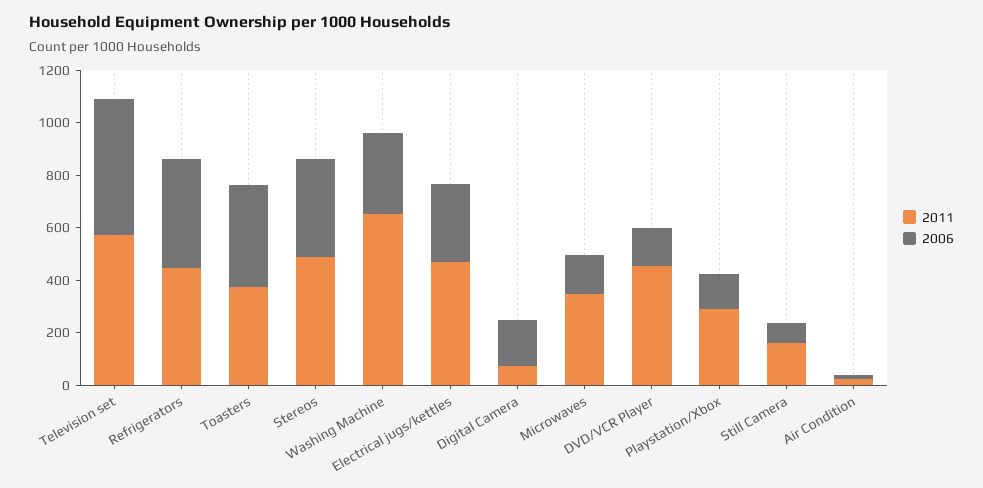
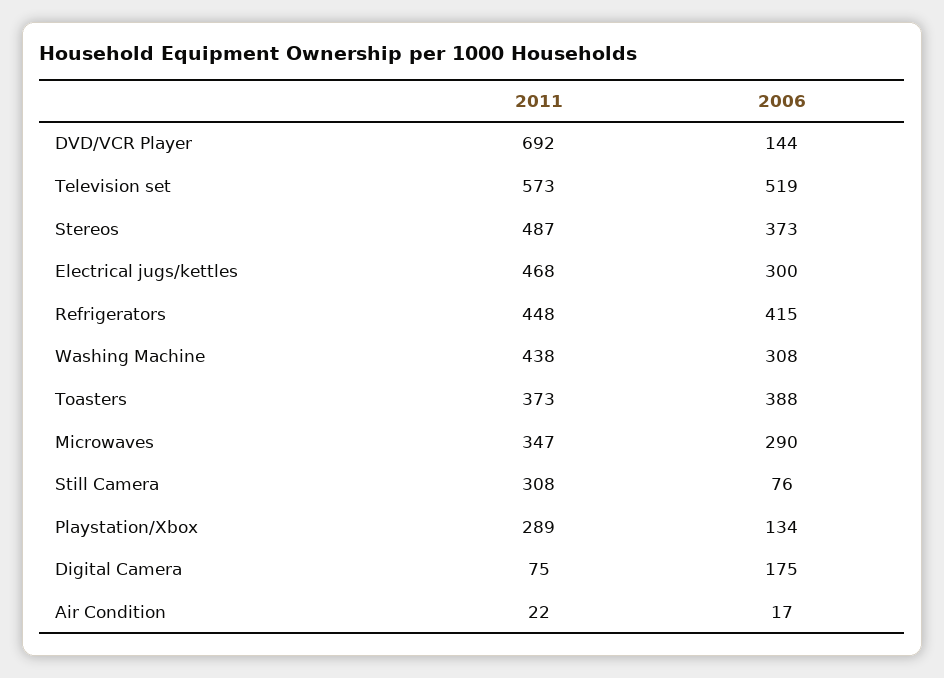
  {
    "2011": {
      "Television set": 573,
      "Refrigerators": 448,
      "Toasters": 373,
      "Stereos": 487,
-     "Washing Machine": 650,
+     "Washing Machine": 438,
      "Electrical jugs/kettles": 468,
      "Digital Camera": 75,
      "Microwaves": 347,
-     "DVD/VCR Player": 450,
+     "DVD/VCR Player": 692,
      "Playstation/Xbox": 289,
-     "Still Camera": 150,
+     "Still Camera": 308,
      "Air Condition": 22
    },
    "2006": {
      "Television set": 519,
      "Refrigerators": 415,
      "Toasters": 388,
      "Stereos": 373,
      "Washing Machine": 308,
      "Electrical jugs/kettles": 300,
      "Digital Camera": 175,
-     "Microwaves": 150,
+     "Microwaves": 290,
      "DVD/VCR Player": 144,
      "Playstation/Xbox": 134,
      "Still Camera": 76,
      "Air Condition": 17
    }
  }

